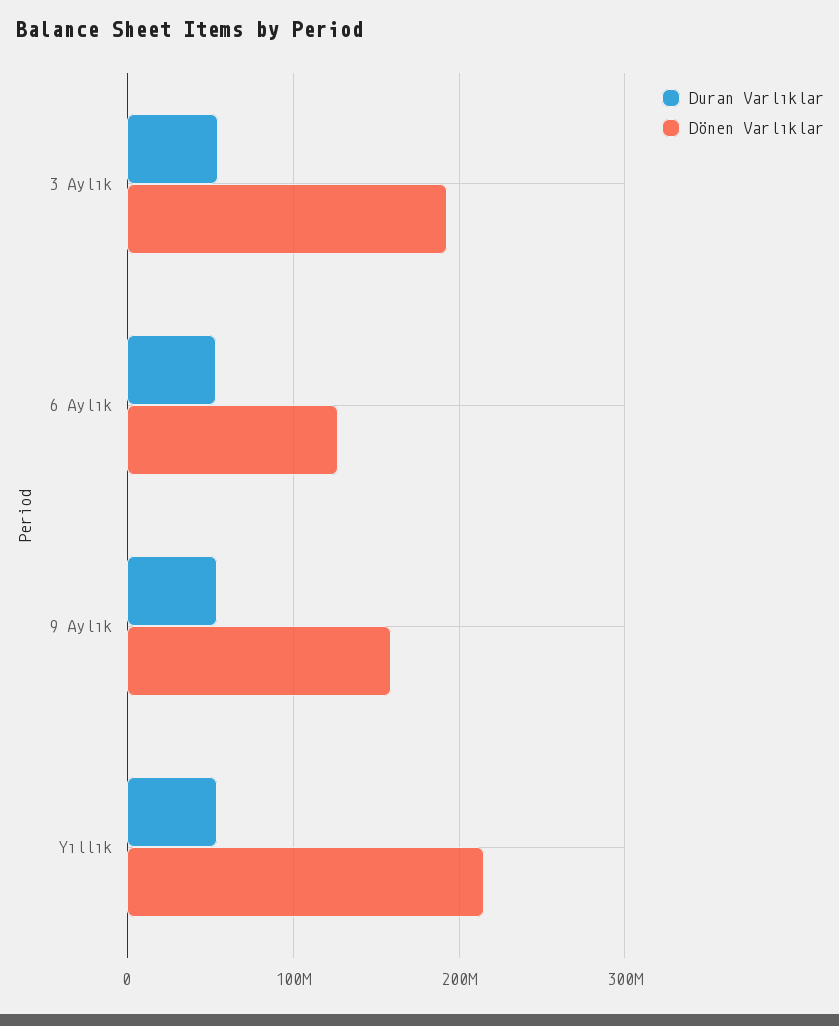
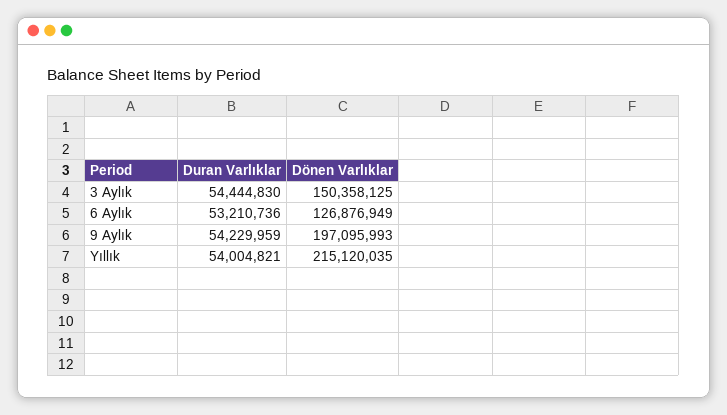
  {
    "Duran Varlıklar": {
      "3 Aylık": 54444830,
      "6 Aylık": 53210736,
      "9 Aylık": 54229959,
      "Yıllık": 54004821
    },
    "Dönen Varlıklar": {
-     "3 Aylık": 190000000,
+     "3 Aylık": 150358125,
      "6 Aylık": 126876949,
-     "9 Aylık": 160000000,
+     "9 Aylık": 197095993,
      "Yıllık": 215120035
    }
  }

